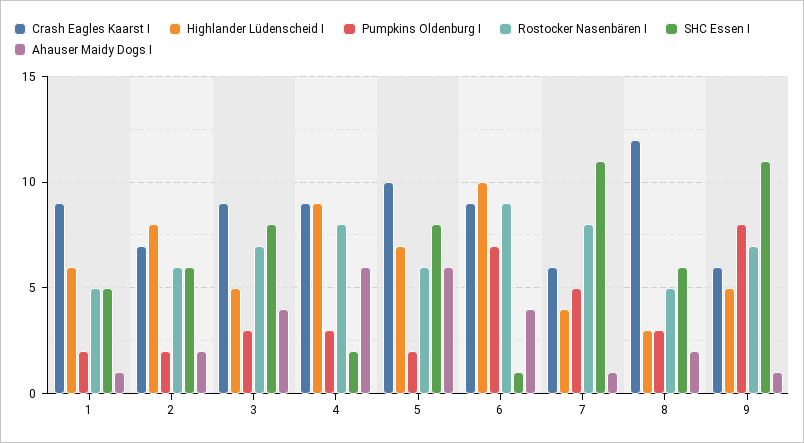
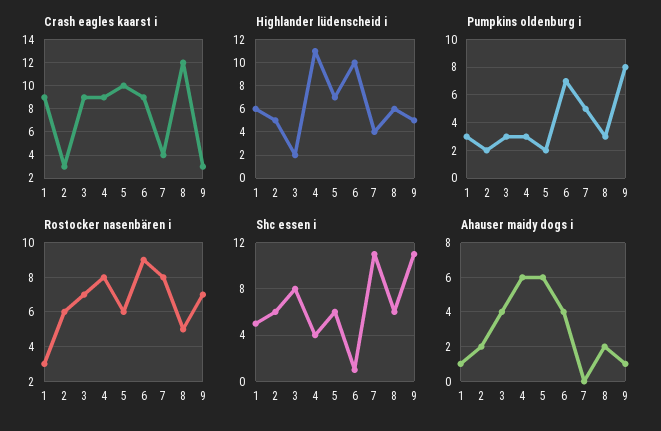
  {
    "Crash Eagles Kaarst I": {
      "1": 9,
-     "2": 7,
+     "2": 3,
      "3": 9,
      "4": 9,
      "5": 10,
      "6": 9,
-     "7": 6,
+     "7": 4,
      "8": 12,
-     "9": 6
+     "9": 3
    },
    "Highlander Lüdenscheid I": {
      "1": 6,
-     "2": 8,
+     "2": 5,
-     "3": 5,
+     "3": 2,
-     "4": 9,
+     "4": 11,
      "5": 7,
      "6": 10,
      "7": 4,
-     "8": 3,
+     "8": 6,
      "9": 5
    },
    "Pumpkins Oldenburg I": {
-     "1": 2,
+     "1": 3,
      "2": 2,
      "3": 3,
      "4": 3,
      "5": 2,
      "6": 7,
      "7": 5,
      "8": 3,
      "9": 8
    },
    "Rostocker Nasenbären I": {
-     "1": 5,
+     "1": 3,
      "2": 6,
      "3": 7,
      "4": 8,
      "5": 6,
      "6": 9,
      "7": 8,
      "8": 5,
      "9": 7
    },
    "SHC Essen I": {
      "1": 5,
      "2": 6,
      "3": 8,
-     "4": 2,
+     "4": 4,
-     "5": 8,
+     "5": 6,
      "6": 1,
      "7": 11,
      "8": 6,
      "9": 11
    },
    "Ahauser Maidy Dogs I": {
      "1": 1,
      "2": 2,
      "3": 4,
      "4": 6,
      "5": 6,
      "6": 4,
-     "7": 1,
+     "7": 0,
      "8": 2,
      "9": 1
    }
  }

